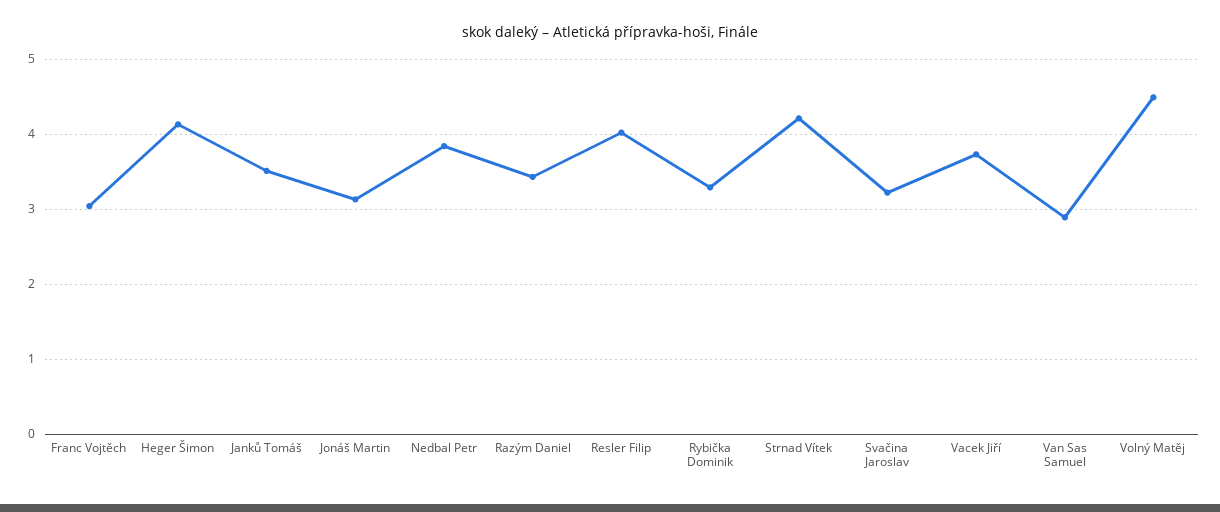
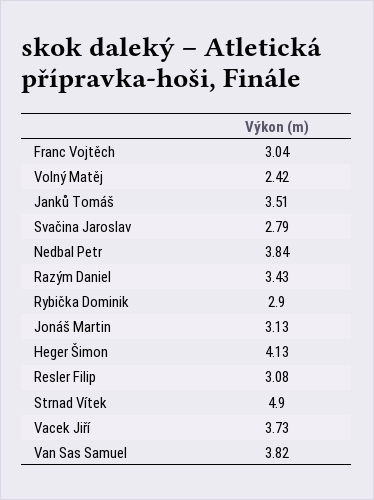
  {
    "Franc Vojtěch": 3.04,
    "Heger Šimon": 4.13,
    "Janků Tomáš": 3.51,
    "Jonáš Martin": 3.13,
    "Nedbal Petr": 3.84,
    "Razým Daniel": 3.43,
-   "Resler Filip": 4,
+   "Resler Filip": 3.08,
-   "Rybička Dominik": 3.3,
+   "Rybička Dominik": 2.9,
-   "Strnad Vítek": 4.2,
+   "Strnad Vítek": 4.9,
-   "Svačina Jaroslav": 3.2,
+   "Svačina Jaroslav": 2.79,
    "Vacek Jiří": 3.73,
-   "Van Sas Samuel": 2.9,
+   "Van Sas Samuel": 3.82,
-   "Volný Matěj": 4.5
+   "Volný Matěj": 2.42
  }

